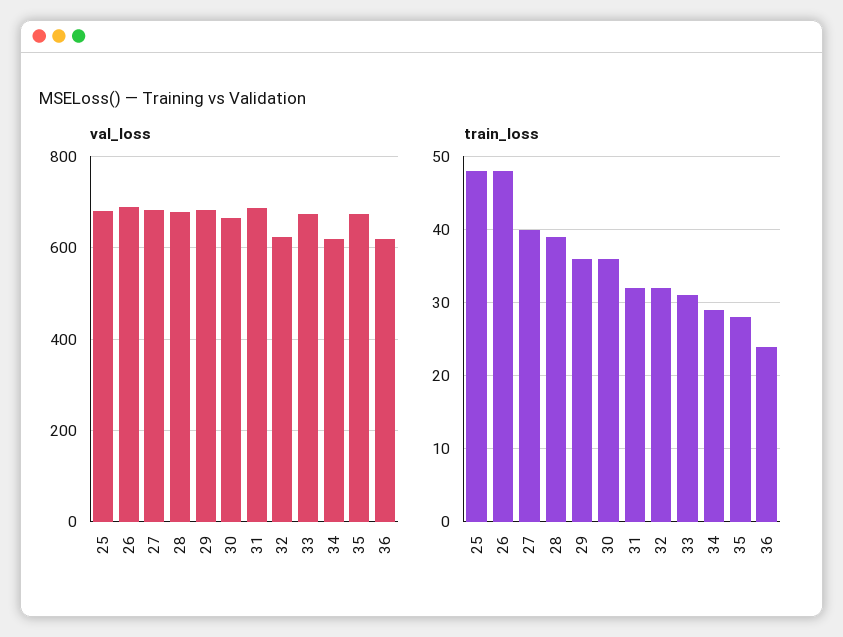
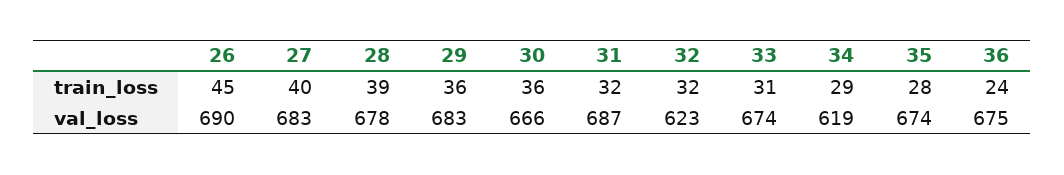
  {
    "val_loss": {
-     "25": 680,
      "26": 690,
      "27": 683,
      "28": 678,
      "29": 683,
      "30": 666,
      "31": 687,
      "32": 623,
      "33": 674,
      "34": 619,
      "35": 674,
-     "36": 620
+     "36": 675
    },
    "train_loss": {
-     "25": 48,
-     "26": 48,
+     "26": 45,
      "27": 40,
      "28": 39,
      "29": 36,
      "30": 36,
      "31": 32,
      "32": 32,
      "33": 31,
      "34": 29,
      "35": 28,
      "36": 24
    }
  }

